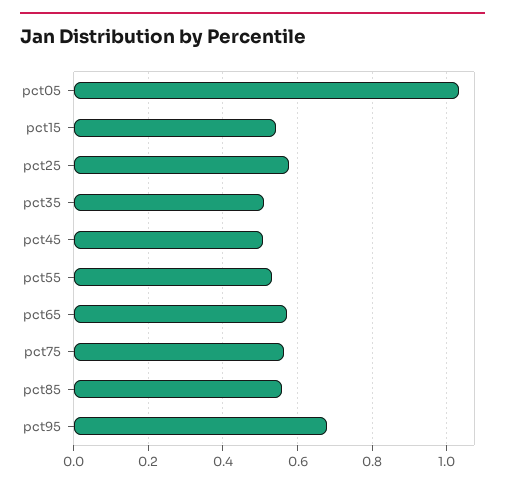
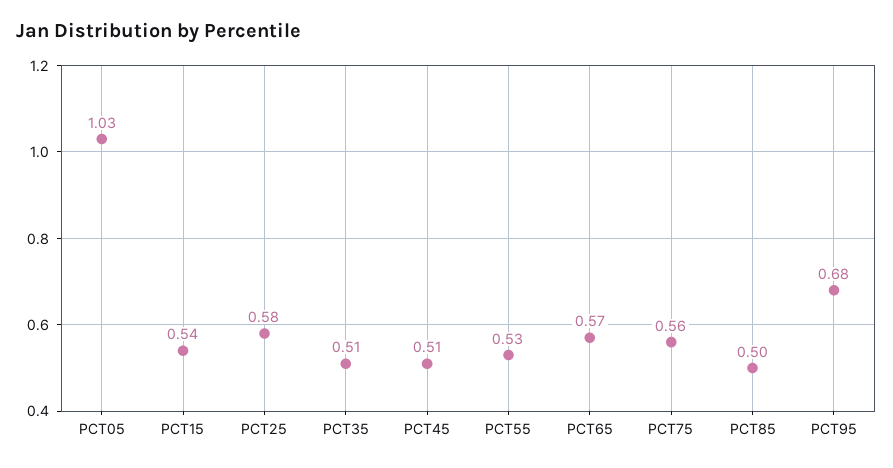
  {
    "pct05": 1.03,
    "pct15": 0.54,
    "pct25": 0.58,
    "pct35": 0.51,
    "pct45": 0.51,
    "pct55": 0.53,
    "pct65": 0.57,
    "pct75": 0.56,
-   "pct85": 0.56,
+   "pct85": 0.5,
    "pct95": 0.68
  }

